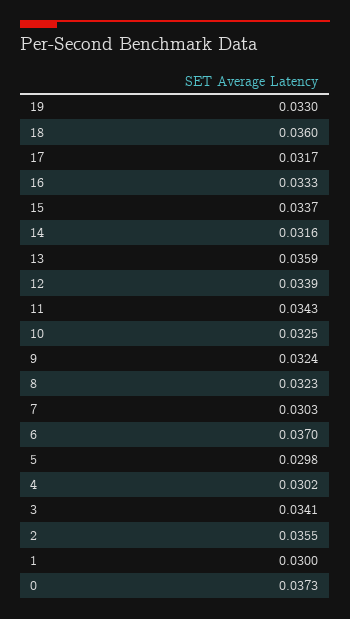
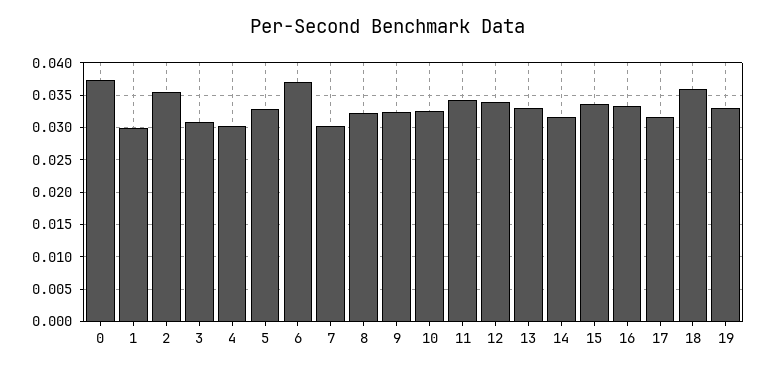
  {
    "19": 0.033,
    "18": 0.036,
    "17": 0.0317,
    "16": 0.0333,
    "15": 0.0337,
    "14": 0.0316,
-   "13": 0.0359,
+   "13": 0.033,
    "12": 0.0339,
    "11": 0.0343,
    "10": 0.0325,
    "9": 0.0324,
    "8": 0.0323,
    "7": 0.0303,
    "6": 0.037,
-   "5": 0.0298,
+   "5": 0.033,
    "4": 0.0302,
-   "3": 0.0341,
+   "3": 0.031,
    "2": 0.0355,
    "1": 0.03,
    "0": 0.0373
  }

